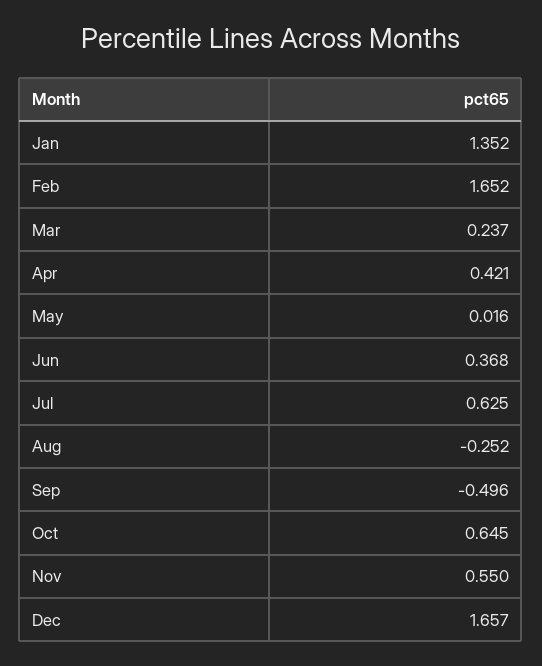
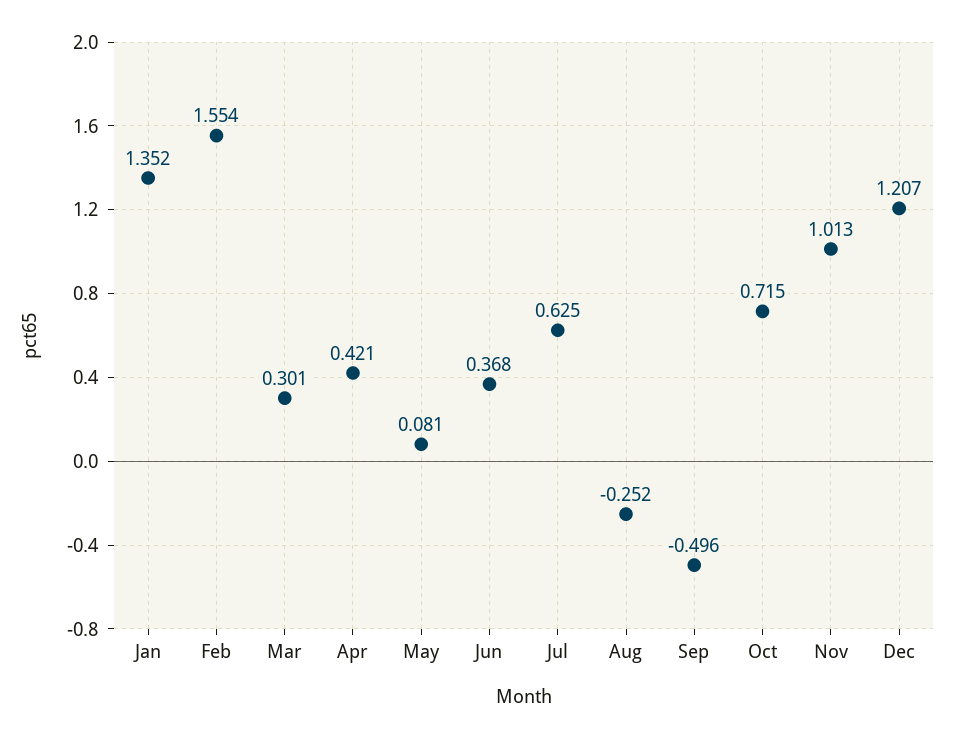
  {
    "Jan": 1.352,
-   "Feb": 1.652,
+   "Feb": 1.554,
-   "Mar": 0.237,
+   "Mar": 0.301,
    "Apr": 0.421,
-   "May": 0.016,
+   "May": 0.081,
    "Jun": 0.368,
    "Jul": 0.625,
    "Aug": -0.252,
    "Sep": -0.496,
-   "Oct": 0.645,
+   "Oct": 0.715,
-   "Nov": 0.55,
+   "Nov": 1.013,
-   "Dec": 1.657
+   "Dec": 1.207
  }

